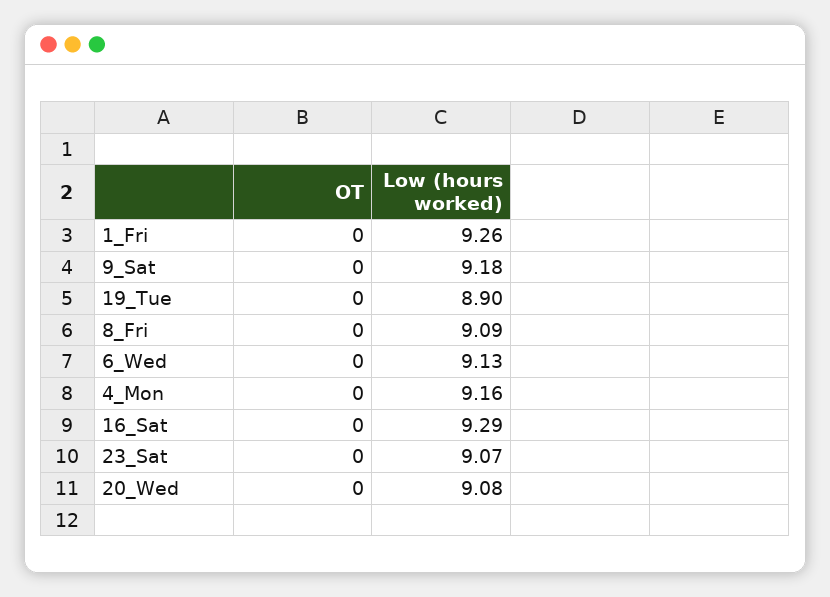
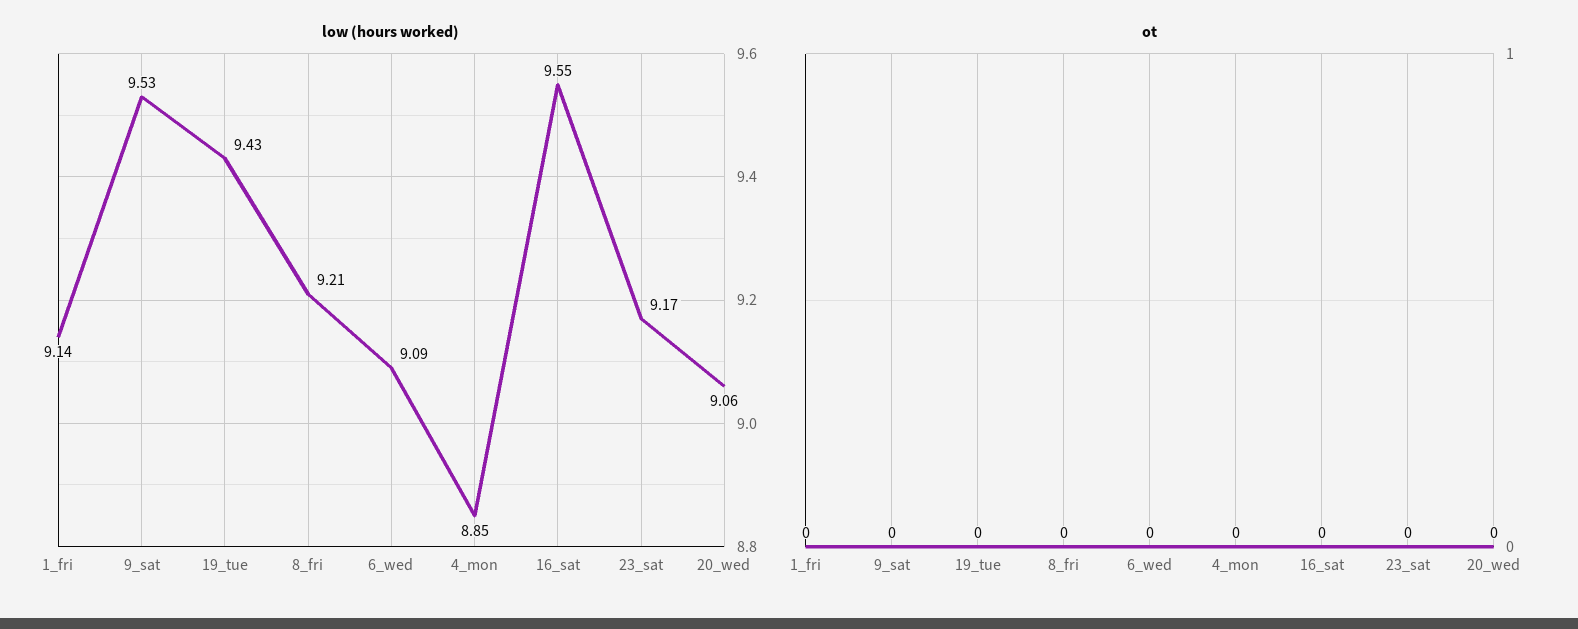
  {
    "OT": {
      "1_Fri": 0,
      "9_Sat": 0,
      "19_Tue": 0,
      "8_Fri": 0,
      "6_Wed": 0,
      "4_Mon": 0,
      "16_Sat": 0,
      "23_Sat": 0,
      "20_Wed": 0
    },
    "Low (hours worked)": {
-     "1_Fri": 9.26,
+     "1_Fri": 9.14,
-     "9_Sat": 9.18,
+     "9_Sat": 9.53,
-     "19_Tue": 8.9,
+     "19_Tue": 9.43,
-     "8_Fri": 9.09,
+     "8_Fri": 9.21,
-     "6_Wed": 9.13,
+     "6_Wed": 9.09,
-     "4_Mon": 9.16,
+     "4_Mon": 8.85,
-     "16_Sat": 9.29,
+     "16_Sat": 9.55,
-     "23_Sat": 9.07,
+     "23_Sat": 9.17,
-     "20_Wed": 9.08
+     "20_Wed": 9.06
    }
  }

